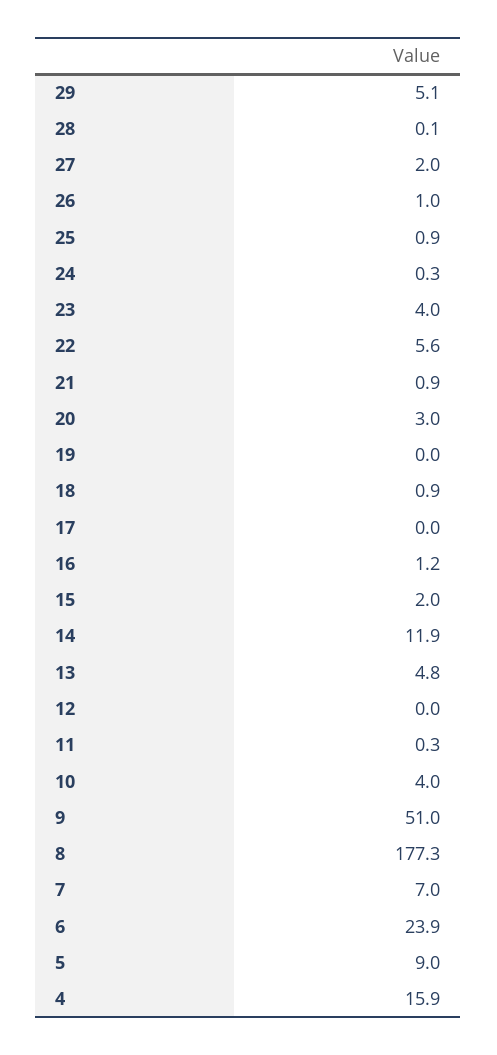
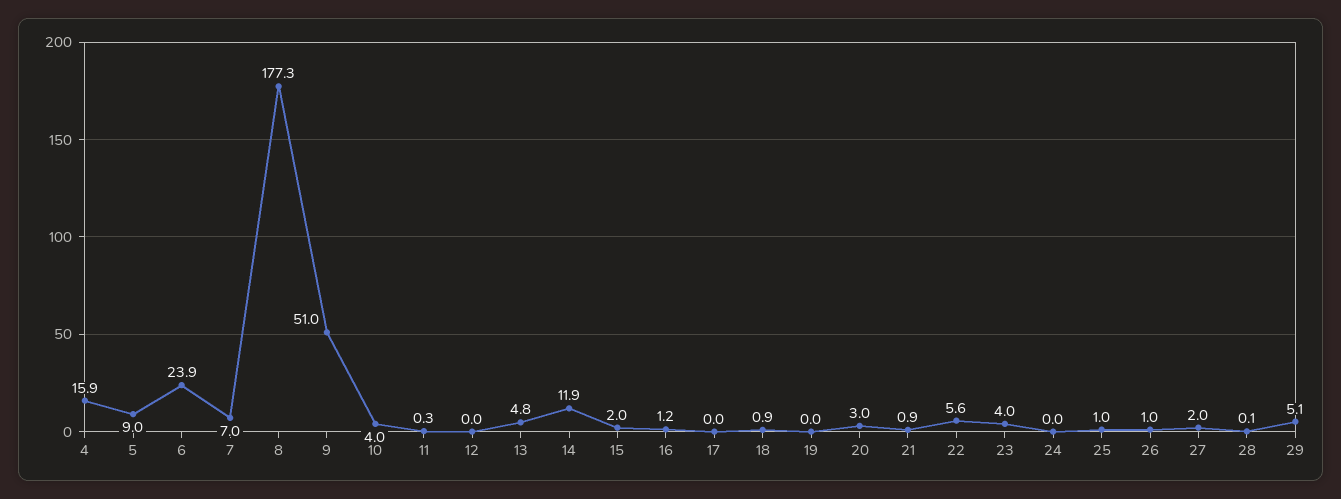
  {
    "29": 5.1,
    "28": 0.1,
    "27": 2,
    "26": 1,
-   "25": 0.9,
+   "25": 1,
-   "24": 0.3,
+   "24": 0,
    "23": 4,
    "22": 5.6,
    "21": 0.9,
    "20": 3,
    "19": 0,
    "18": 0.9,
    "17": 0,
    "16": 1.2,
    "15": 2,
    "14": 11.9,
    "13": 4.8,
    "12": 0,
    "11": 0.3,
    "10": 4,
    "9": 51,
    "8": 177.3,
    "7": 7,
    "6": 23.9,
    "5": 9,
    "4": 15.9
  }

